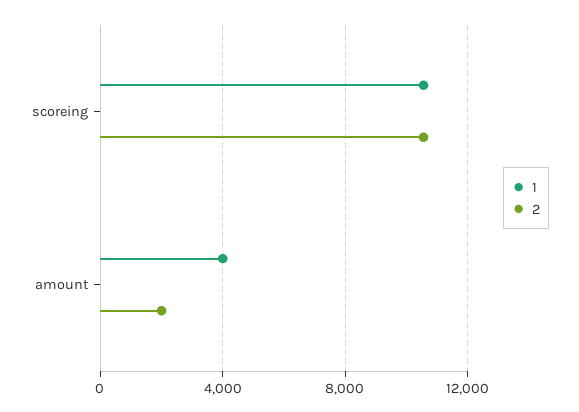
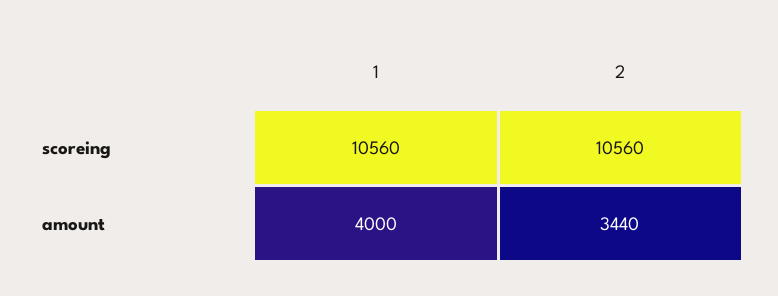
  {
    "1": {
      "scoreing": 10560,
      "amount": 4000
    },
    "2": {
      "scoreing": 10560,
-     "amount": 2000
+     "amount": 3440
    }
  }

